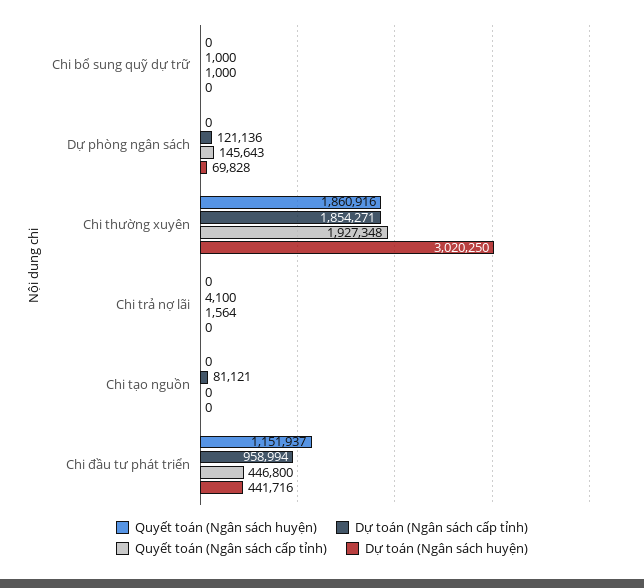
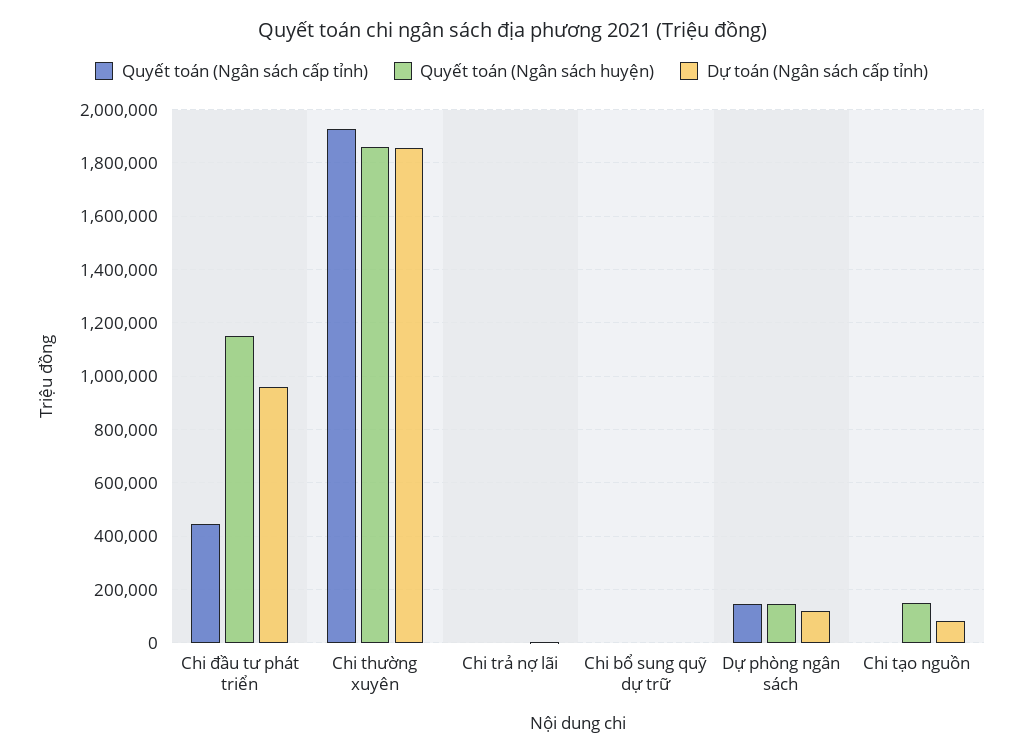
  {
    "Quyết toán (Ngân sách huyện)": {
      "Chi bổ sung quỹ dự trữ": 0,
-     "Dự phòng ngân sách": 0,
+     "Dự phòng ngân sách": 150000,
      "Chi thường xuyên": 1860916,
      "Chi trả nợ lãi": 0,
-     "Chi tạo nguồn": 0,
+     "Chi tạo nguồn": 150000,
      "Chi đầu tư phát triển": 1151937
    },
    "Dự toán (Ngân sách cấp tỉnh)": {
      "Chi bổ sung quỹ dự trữ": 1000,
      "Dự phòng ngân sách": 121136,
      "Chi thường xuyên": 1854271,
      "Chi trả nợ lãi": 4100,
      "Chi tạo nguồn": 81121,
      "Chi đầu tư phát triển": 958994
    },
    "Quyết toán (Ngân sách cấp tỉnh)": {
      "Chi bổ sung quỹ dự trữ": 1000,
      "Dự phòng ngân sách": 145643,
      "Chi thường xuyên": 1927348,
      "Chi trả nợ lãi": 1564,
      "Chi tạo nguồn": 0,
      "Chi đầu tư phát triển": 446800
-   },
+   }
-   "Dự toán (Ngân sách huyện)": {
-     "Chi bổ sung quỹ dự trữ": 0,
-     "Dự phòng ngân sách": 69828,
-     "Chi thường xuyên": 3020250,
-     "Chi trả nợ lãi": 0,
-     "Chi tạo nguồn": 0,
-     "Chi đầu tư phát triển": 441716
-   }
  }

